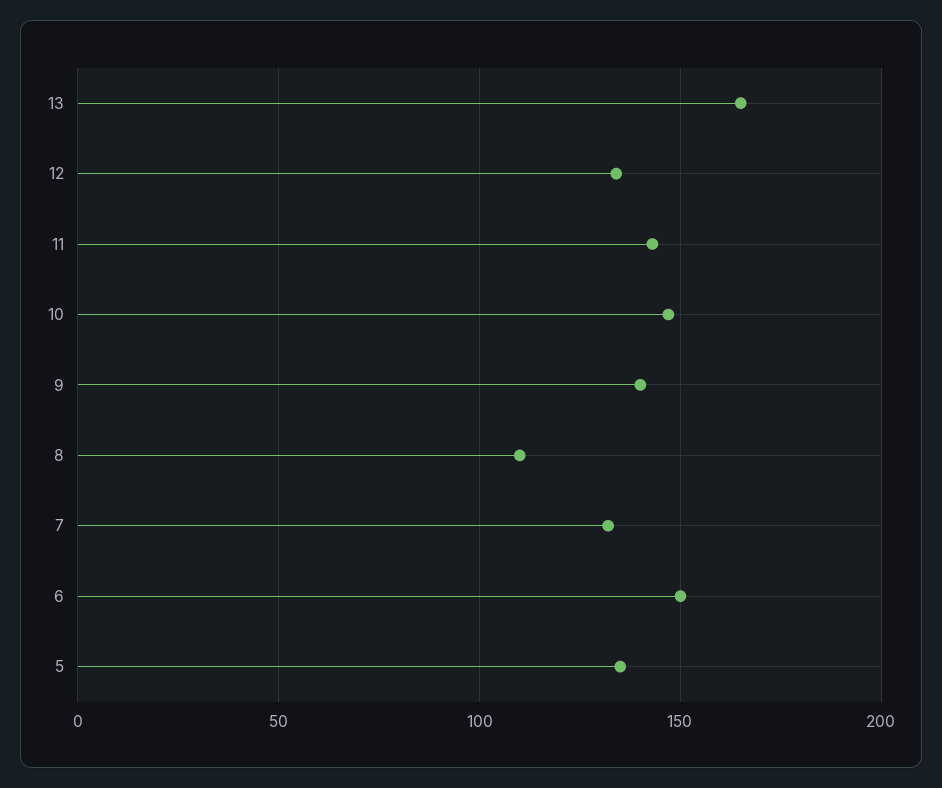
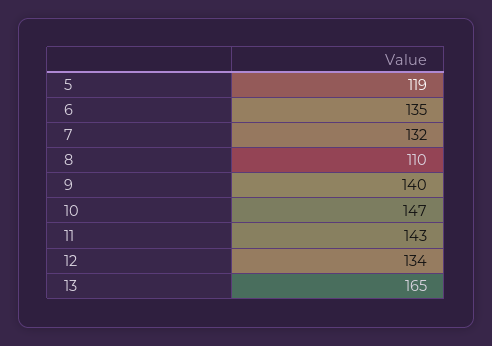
  {
    "13": 165,
    "12": 134,
    "11": 143,
    "10": 147,
    "9": 140,
    "8": 110,
    "7": 132,
-   "6": 150,
+   "6": 135,
-   "5": 135
+   "5": 119
  }

